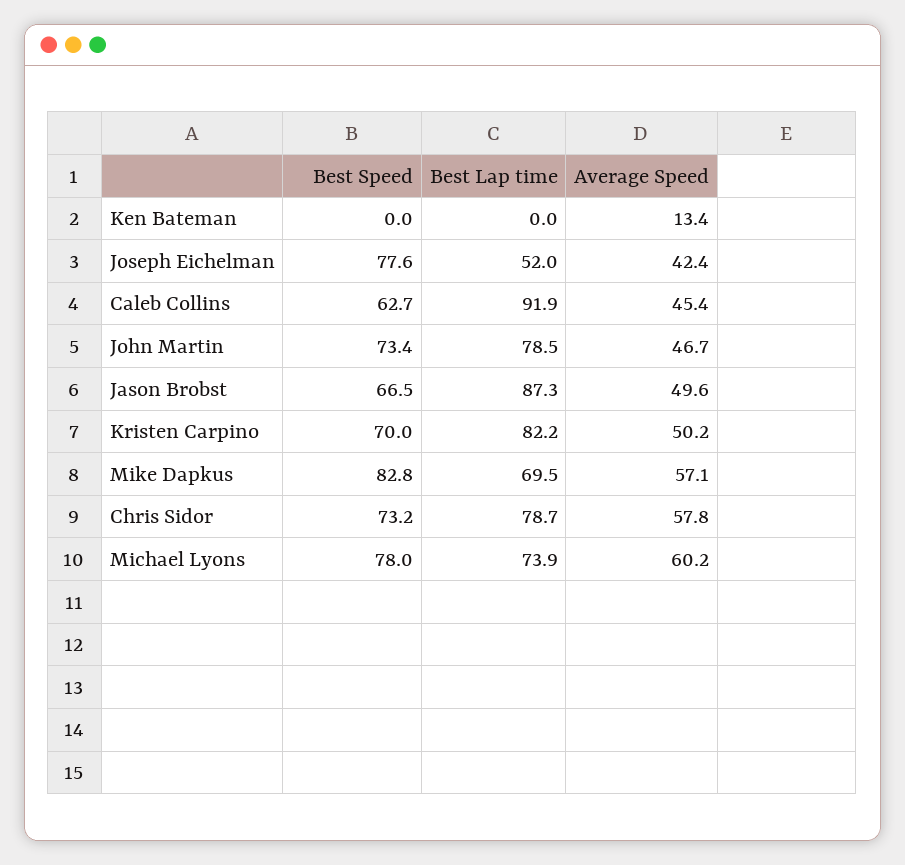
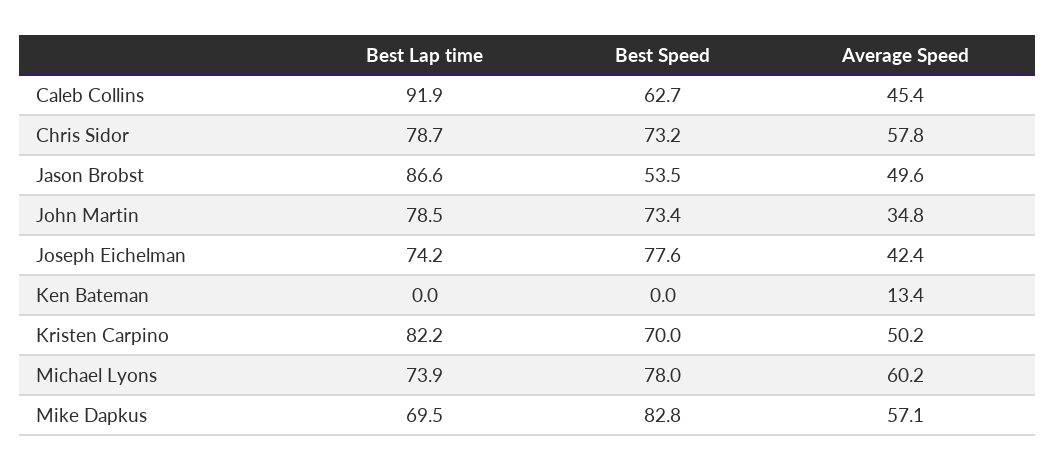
  {
    "Best Speed": {
      "Ken Bateman": 0,
      "Joseph Eichelman": 77.6,
      "Caleb Collins": 62.7,
      "John Martin": 73.4,
-     "Jason Brobst": 66.5,
+     "Jason Brobst": 53.5,
      "Kristen Carpino": 70,
      "Mike Dapkus": 82.8,
      "Chris Sidor": 73.2,
      "Michael Lyons": 78
    },
    "Best Lap time": {
      "Ken Bateman": 0,
-     "Joseph Eichelman": 52,
+     "Joseph Eichelman": 74.2,
      "Caleb Collins": 91.9,
      "John Martin": 78.5,
-     "Jason Brobst": 87.3,
+     "Jason Brobst": 86.6,
      "Kristen Carpino": 82.2,
      "Mike Dapkus": 69.5,
      "Chris Sidor": 78.7,
      "Michael Lyons": 73.9
    },
    "Average Speed": {
      "Ken Bateman": 13.4,
      "Joseph Eichelman": 42.4,
      "Caleb Collins": 45.4,
-     "John Martin": 46.7,
+     "John Martin": 34.8,
      "Jason Brobst": 49.6,
      "Kristen Carpino": 50.2,
      "Mike Dapkus": 57.1,
      "Chris Sidor": 57.8,
      "Michael Lyons": 60.2
    }
  }

